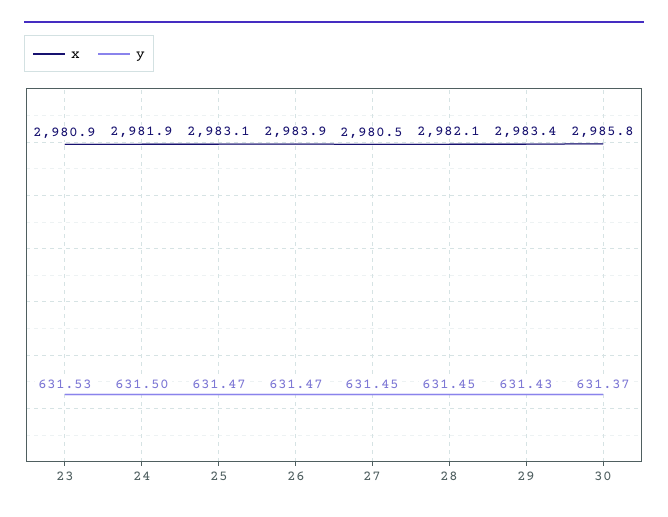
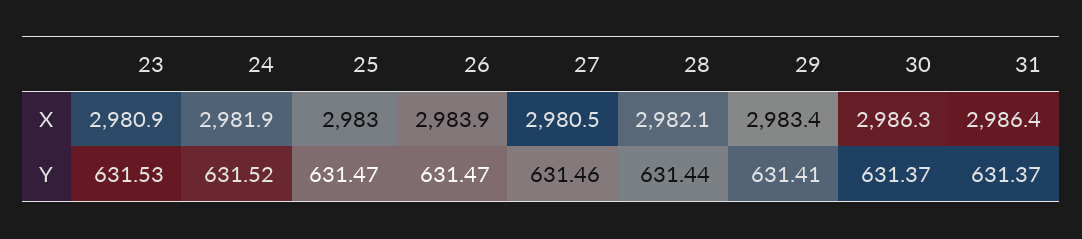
  {
    "x": {
      "23": 2980.9,
      "24": 2981.9,
-     "25": 2983.1,
+     "25": 2983,
      "26": 2983.9,
      "27": 2980.5,
      "28": 2982.1,
      "29": 2983.4,
-     "30": 2985.8
+     "30": 2986.3,
+     "31": 2986.4
    },
    "y": {
      "23": 631.53,
-     "24": 631.5,
+     "24": 631.52,
      "25": 631.47,
      "26": 631.47,
-     "27": 631.45,
+     "27": 631.46,
-     "28": 631.45,
+     "28": 631.44,
-     "29": 631.43,
+     "29": 631.41,
-     "30": 631.37
+     "30": 631.37,
+     "31": 631.37
    }
  }

